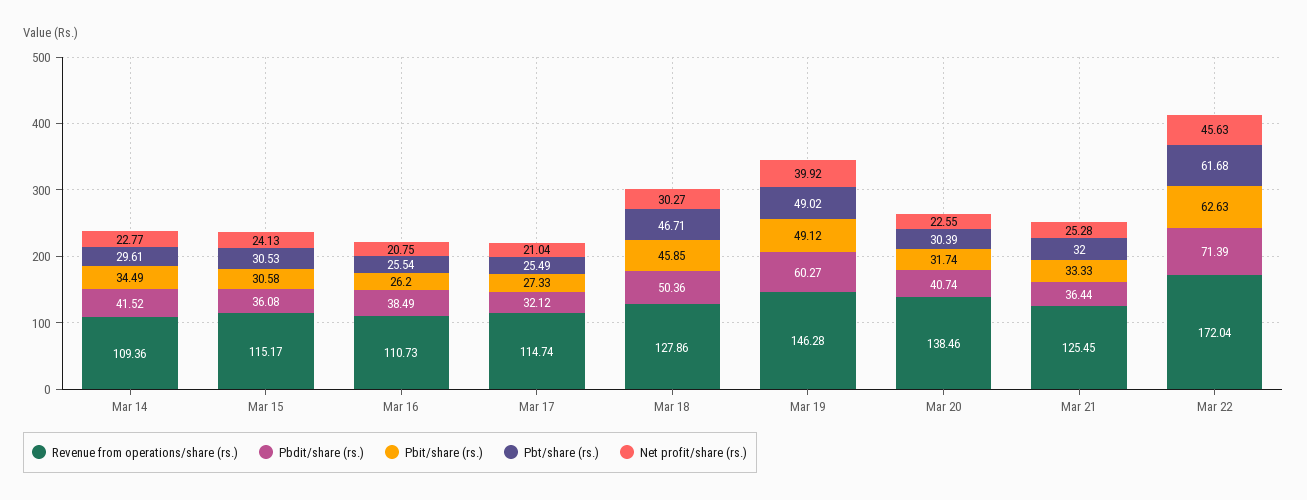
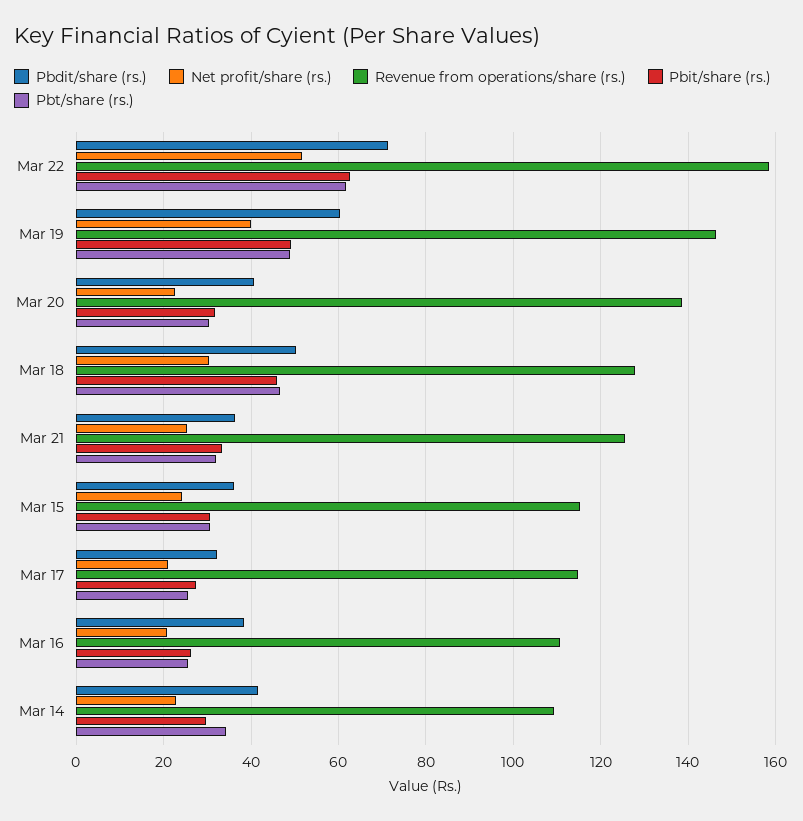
  {
    "Revenue from operations/share (rs.)": {
      "Mar 14": 109.36,
      "Mar 15": 115.17,
      "Mar 16": 110.73,
      "Mar 17": 114.74,
      "Mar 18": 127.86,
      "Mar 19": 146.28,
      "Mar 20": 138.46,
      "Mar 21": 125.45,
-     "Mar 22": 172.04
+     "Mar 22": 158
    },
    "Pbdit/share (rs.)": {
      "Mar 14": 41.52,
      "Mar 15": 36.08,
      "Mar 16": 38.49,
      "Mar 17": 32.12,
      "Mar 18": 50.36,
      "Mar 19": 60.27,
      "Mar 20": 40.74,
      "Mar 21": 36.44,
      "Mar 22": 71.39
    },
    "Pbit/share (rs.)": {
-     "Mar 14": 34.49,
+     "Mar 14": 30,
      "Mar 15": 30.58,
      "Mar 16": 26.2,
      "Mar 17": 27.33,
      "Mar 18": 45.85,
      "Mar 19": 49.12,
      "Mar 20": 31.74,
      "Mar 21": 33.33,
      "Mar 22": 62.63
    },
    "Pbt/share (rs.)": {
-     "Mar 14": 29.61,
+     "Mar 14": 34,
      "Mar 15": 30.53,
      "Mar 16": 25.54,
      "Mar 17": 25.49,
      "Mar 18": 46.71,
      "Mar 19": 49.02,
      "Mar 20": 30.39,
      "Mar 21": 32,
      "Mar 22": 61.68
    },
    "Net profit/share (rs.)": {
      "Mar 14": 22.77,
      "Mar 15": 24.13,
      "Mar 16": 20.75,
      "Mar 17": 21.04,
      "Mar 18": 30.27,
      "Mar 19": 39.92,
      "Mar 20": 22.55,
      "Mar 21": 25.28,
-     "Mar 22": 45.63
+     "Mar 22": 52
    }
  }

